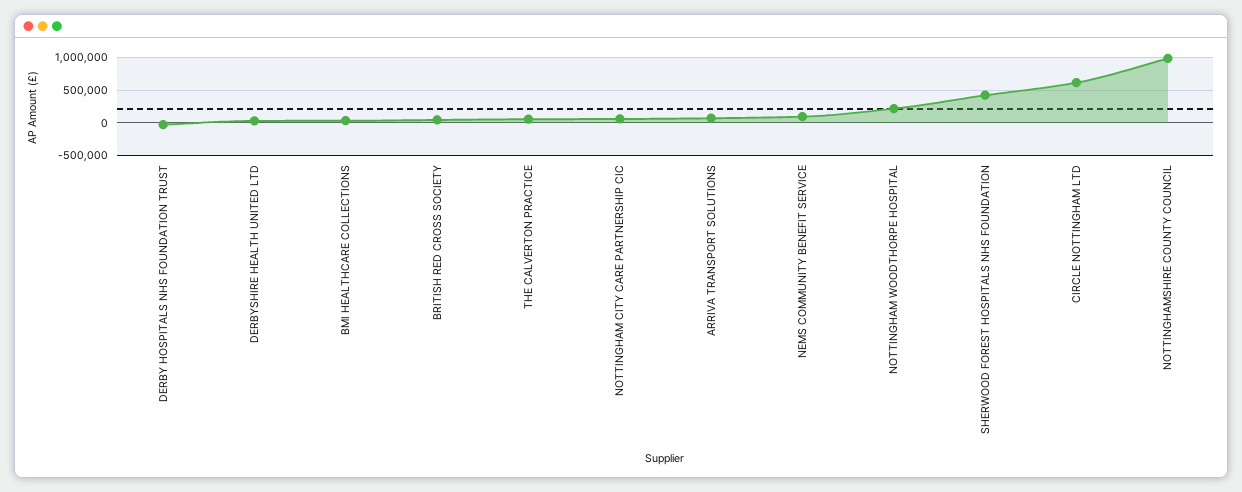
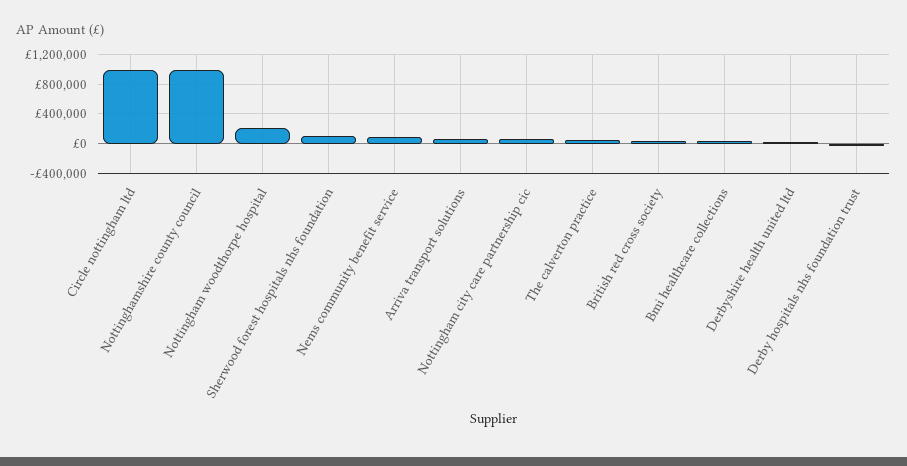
  {
    "DERBY HOSPITALS NHS FOUNDATION TRUST": 0,
    "DERBYSHIRE HEALTH UNITED LTD": 0,
    "BMI HEALTHCARE COLLECTIONS": 0,
    "BRITISH RED CROSS SOCIETY": 0,
    "THE CALVERTON PRACTICE": 100000,
    "NOTTINGHAM CITY CARE PARTNERSHIP CIC": 100000,
    "ARRIVA TRANSPORT SOLUTIONS": 100000,
    "NEMS COMMUNITY BENEFIT SERVICE": 100000,
    "NOTTINGHAM WOODTHORPE HOSPITAL": 200000,
-   "SHERWOOD FOREST HOSPITALS NHS FOUNDATION": 400000,
+   "SHERWOOD FOREST HOSPITALS NHS FOUNDATION": 100000,
-   "CIRCLE NOTTINGHAM LTD": 600000,
+   "CIRCLE NOTTINGHAM LTD": 1000000,
    "NOTTINGHAMSHIRE COUNTY COUNCIL": 1000000
  }

